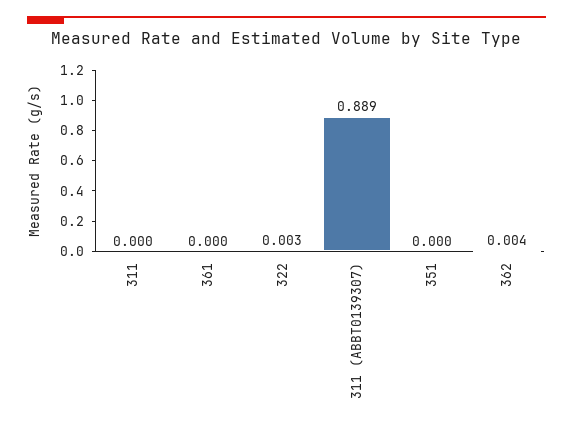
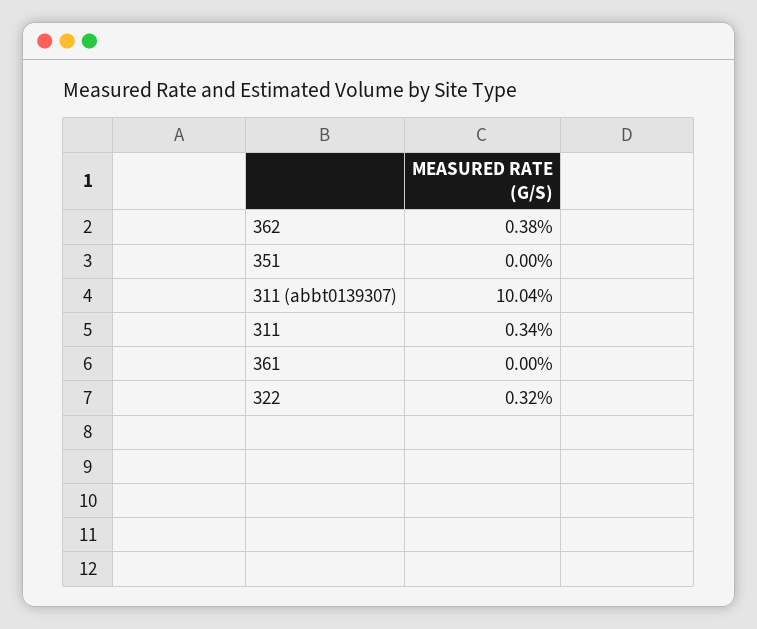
  {
-   "311": 0,
+   "311": 0.0034,
    "361": 0,
    "322": 0.0032,
-   "311 (ABBT0139307)": 0.889,
+   "311 (ABBT0139307)": 0.1004,
    "351": 0,
    "362": 0.0038
  }

